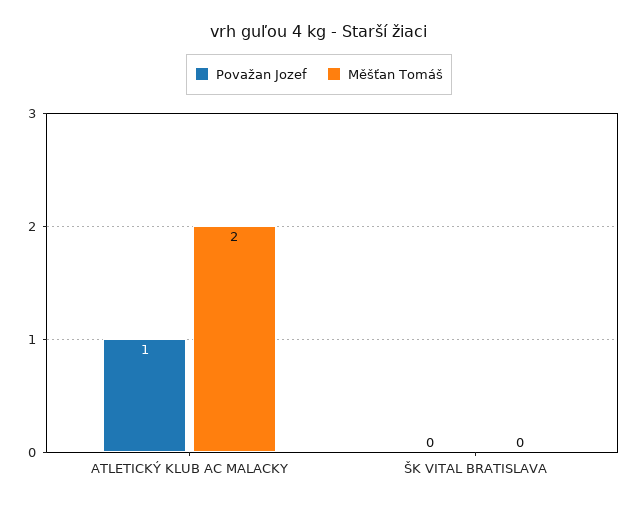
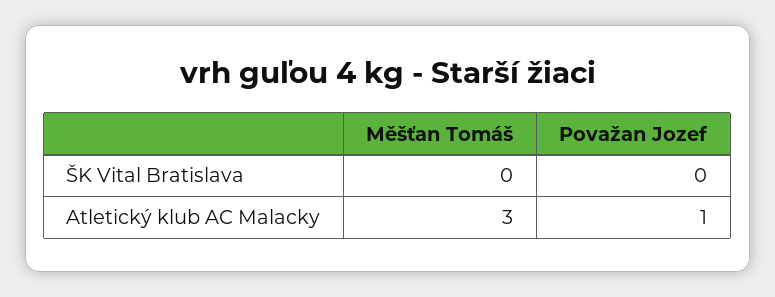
  {
    "Považan Jozef": {
      "ATLETICKÝ KLUB AC MALACKY": 1,
      "ŠK VITAL BRATISLAVA": 0
    },
    "Měšťan Tomáš": {
-     "ATLETICKÝ KLUB AC MALACKY": 2,
+     "ATLETICKÝ KLUB AC MALACKY": 3,
      "ŠK VITAL BRATISLAVA": 0
    }
  }

